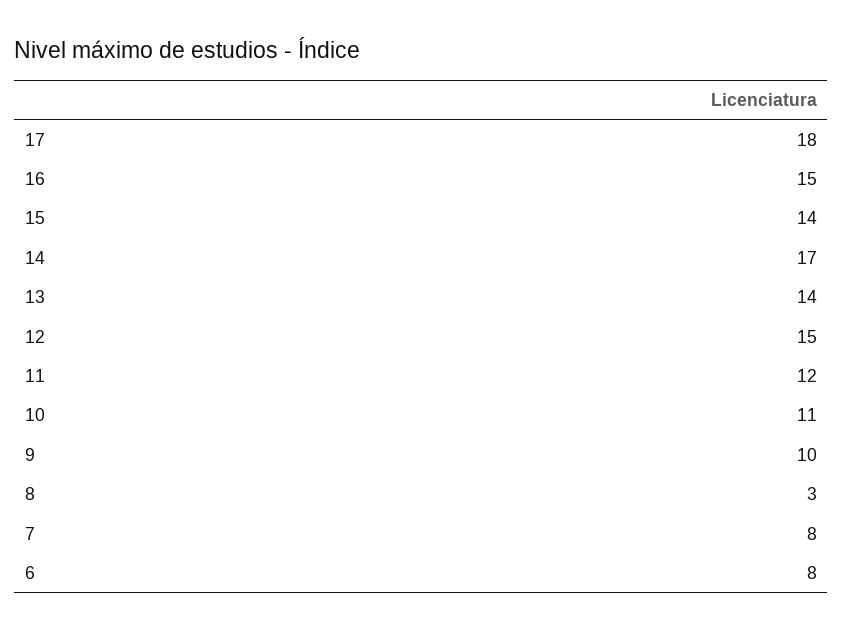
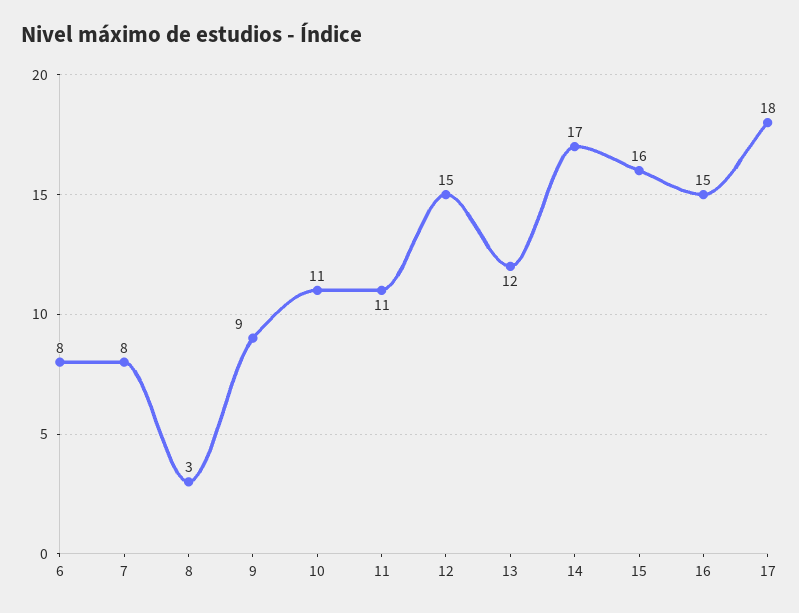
  {
    "17": 18,
    "16": 15,
-   "15": 14,
+   "15": 16,
    "14": 17,
-   "13": 14,
+   "13": 12,
    "12": 15,
-   "11": 12,
+   "11": 11,
    "10": 11,
-   "9": 10,
+   "9": 9,
    "8": 3,
    "7": 8,
    "6": 8
  }

